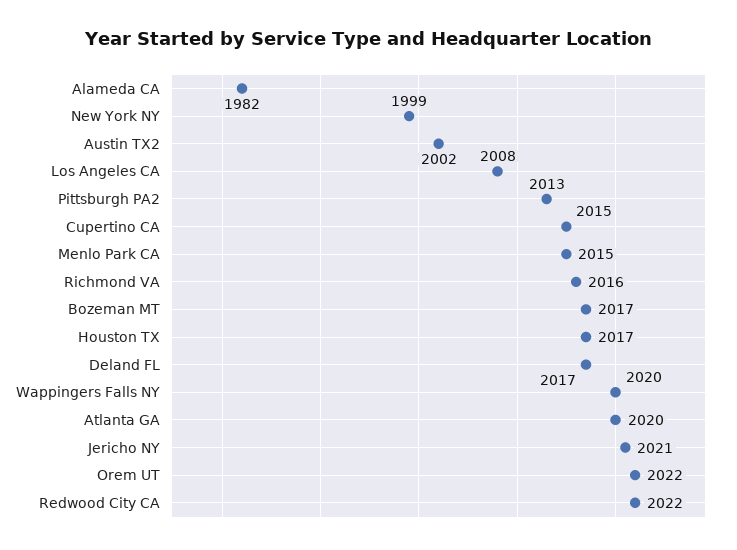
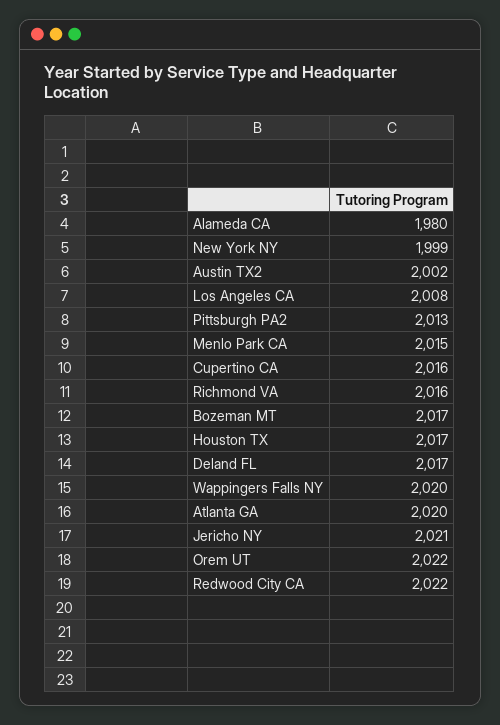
  {
-   "Alameda CA": 1982,
+   "Alameda CA": 1980,
    "New York NY": 1999,
    "Austin TX2": 2002,
    "Los Angeles CA": 2008,
    "Pittsburgh PA2": 2013,
-   "Cupertino CA": 2015,
+   "Cupertino CA": 2016,
    "Menlo Park CA": 2015,
    "Richmond VA": 2016,
    "Bozeman MT": 2017,
    "Houston TX": 2017,
    "Deland FL": 2017,
    "Wappingers Falls NY": 2020,
    "Atlanta GA": 2020,
    "Jericho NY": 2021,
    "Orem UT": 2022,
    "Redwood City CA": 2022
  }

